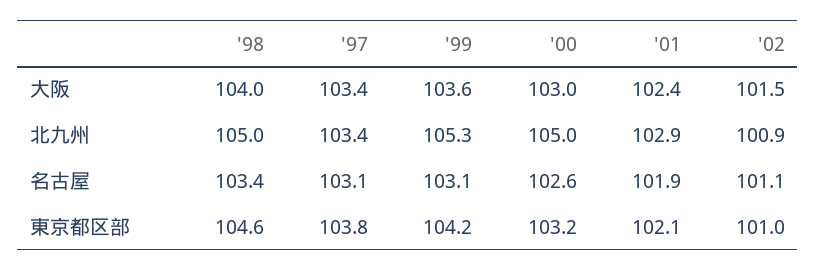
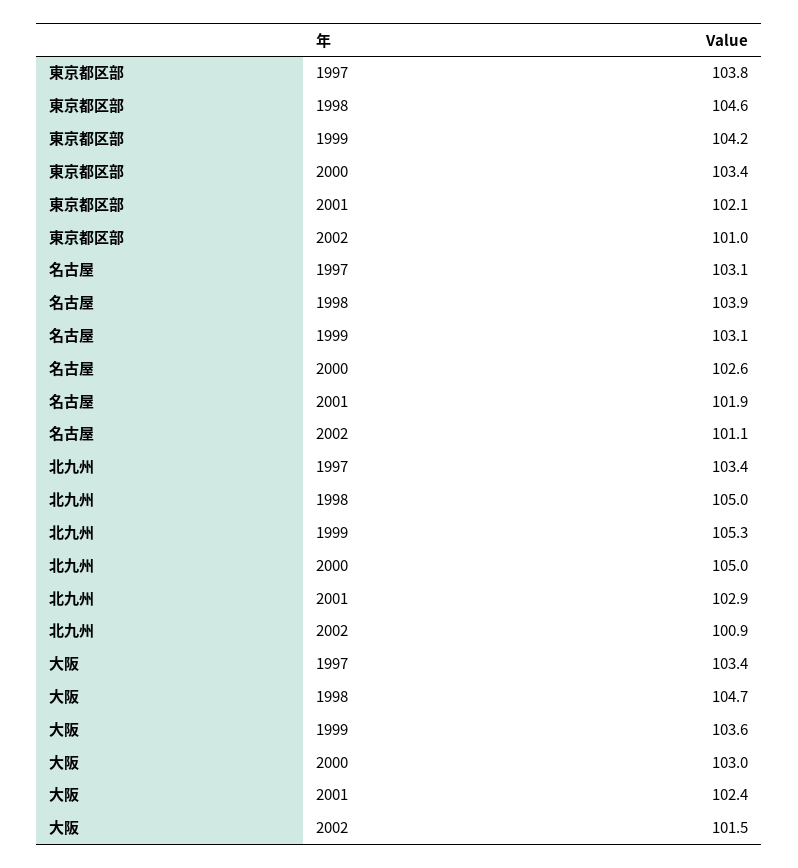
  {
    "'98": {
-     "大阪": 104,
+     "大阪": 104.7,
      "北九州": 105,
-     "名古屋": 103.4,
+     "名古屋": 103.9,
      "東京都区部": 104.6
    },
    "'97": {
      "大阪": 103.4,
      "北九州": 103.4,
      "名古屋": 103.1,
      "東京都区部": 103.8
    },
    "'99": {
      "大阪": 103.6,
      "北九州": 105.3,
      "名古屋": 103.1,
      "東京都区部": 104.2
    },
    "'00": {
      "大阪": 103,
      "北九州": 105,
      "名古屋": 102.6,
-     "東京都区部": 103.2
+     "東京都区部": 103.4
    },
    "'01": {
      "大阪": 102.4,
      "北九州": 102.9,
      "名古屋": 101.9,
      "東京都区部": 102.1
    },
    "'02": {
      "大阪": 101.5,
      "北九州": 100.9,
      "名古屋": 101.1,
      "東京都区部": 101
    }
  }

